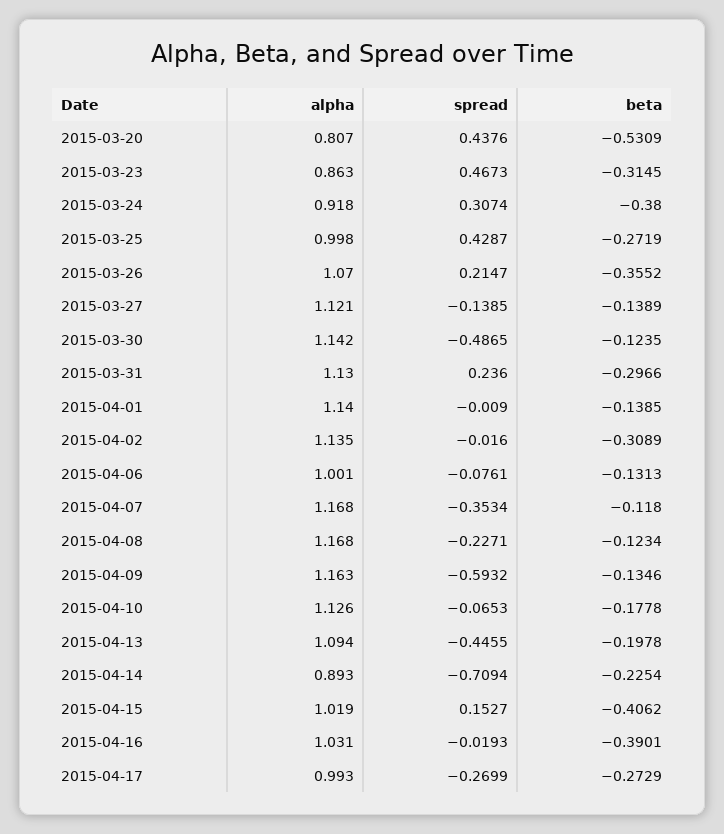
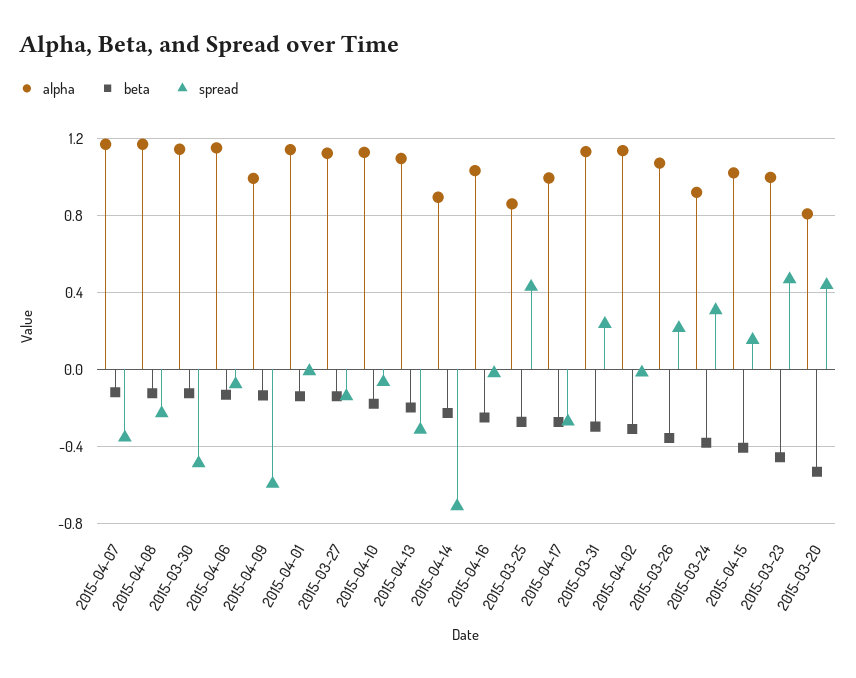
  {
    "alpha": {
      "2015-03-20": 0.807,
-     "2015-03-23": 0.863,
+     "2015-03-23": 1,
      "2015-03-24": 0.918,
-     "2015-03-25": 0.998,
+     "2015-03-25": 0.85,
      "2015-03-26": 1.07,
      "2015-03-27": 1.121,
      "2015-03-30": 1.142,
      "2015-03-31": 1.13,
      "2015-04-01": 1.14,
      "2015-04-02": 1.135,
-     "2015-04-06": 1.001,
+     "2015-04-06": 1.15,
      "2015-04-07": 1.168,
      "2015-04-08": 1.168,
-     "2015-04-09": 1.163,
+     "2015-04-09": 1,
      "2015-04-10": 1.126,
      "2015-04-13": 1.094,
      "2015-04-14": 0.893,
      "2015-04-15": 1.019,
      "2015-04-16": 1.031,
      "2015-04-17": 0.993
    },
    "spread": {
      "2015-03-20": 0.4376,
      "2015-03-23": 0.4673,
      "2015-03-24": 0.3074,
      "2015-03-25": 0.4287,
      "2015-03-26": 0.2147,
      "2015-03-27": -0.1385,
      "2015-03-30": -0.4865,
      "2015-03-31": 0.236,
      "2015-04-01": -0.009,
      "2015-04-02": -0.016,
      "2015-04-06": -0.0761,
      "2015-04-07": -0.3534,
      "2015-04-08": -0.2271,
      "2015-04-09": -0.5932,
      "2015-04-10": -0.0653,
-     "2015-04-13": -0.4455,
+     "2015-04-13": -0.3,
      "2015-04-14": -0.7094,
      "2015-04-15": 0.1527,
      "2015-04-16": -0.0193,
      "2015-04-17": -0.2699
    },
    "beta": {
      "2015-03-20": -0.5309,
-     "2015-03-23": -0.3145,
+     "2015-03-23": -0.45,
      "2015-03-24": -0.38,
      "2015-03-25": -0.2719,
      "2015-03-26": -0.3552,
      "2015-03-27": -0.1389,
      "2015-03-30": -0.1235,
      "2015-03-31": -0.2966,
      "2015-04-01": -0.1385,
      "2015-04-02": -0.3089,
      "2015-04-06": -0.1313,
      "2015-04-07": -0.118,
      "2015-04-08": -0.1234,
      "2015-04-09": -0.1346,
      "2015-04-10": -0.1778,
      "2015-04-13": -0.1978,
      "2015-04-14": -0.2254,
      "2015-04-15": -0.4062,
-     "2015-04-16": -0.3901,
+     "2015-04-16": -0.25,
      "2015-04-17": -0.2729
    }
  }

